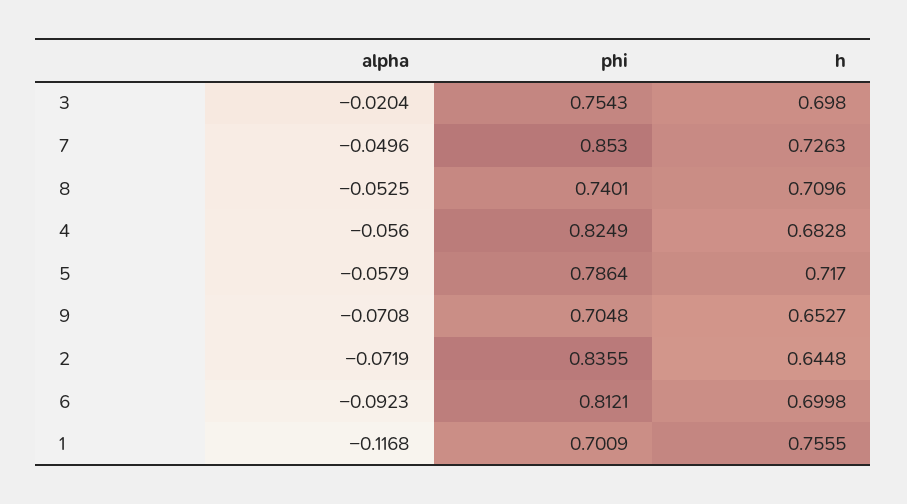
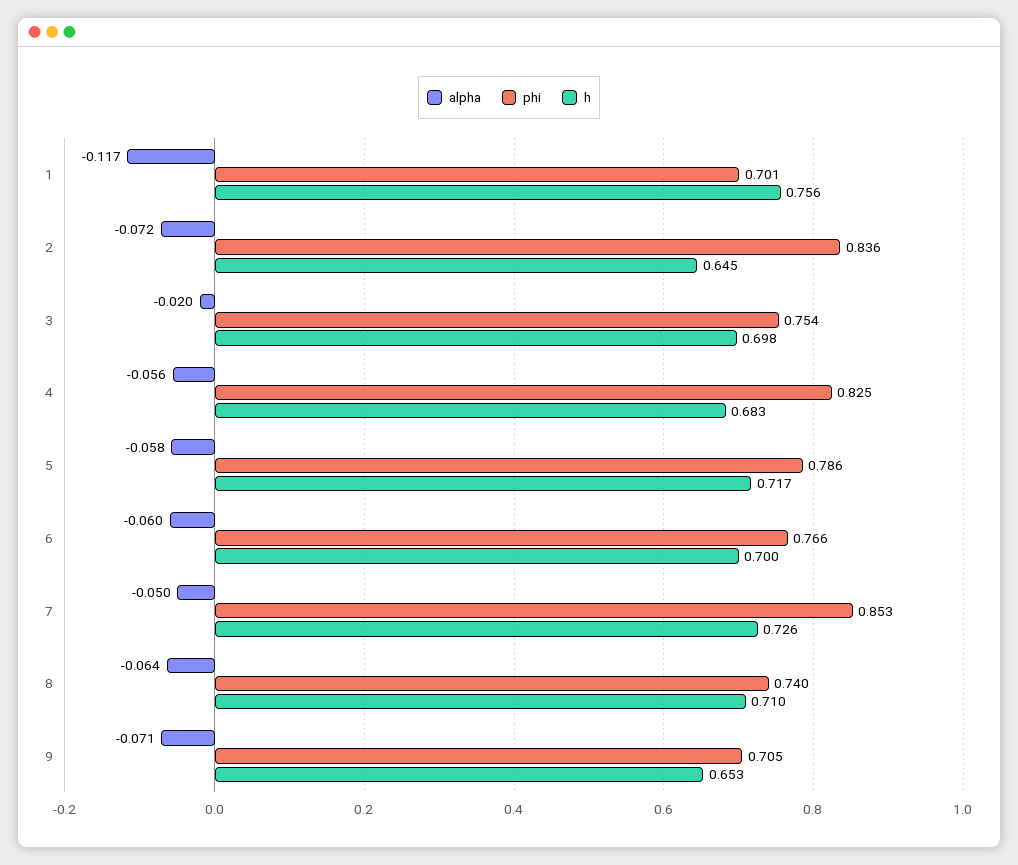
  {
    "alpha": {
      "3": -0.0204,
      "7": -0.0496,
-     "8": -0.0525,
+     "8": -0.064,
      "4": -0.056,
      "5": -0.0579,
      "9": -0.0708,
      "2": -0.0719,
-     "6": -0.0923,
+     "6": -0.06,
      "1": -0.1168
    },
    "phi": {
      "3": 0.7543,
      "7": 0.853,
      "8": 0.7401,
      "4": 0.8249,
      "5": 0.7864,
      "9": 0.7048,
      "2": 0.8355,
-     "6": 0.8121,
+     "6": 0.766,
      "1": 0.7009
    },
    "h": {
      "3": 0.698,
      "7": 0.7263,
      "8": 0.7096,
      "4": 0.6828,
      "5": 0.717,
      "9": 0.6527,
      "2": 0.6448,
      "6": 0.6998,
      "1": 0.7555
    }
  }

